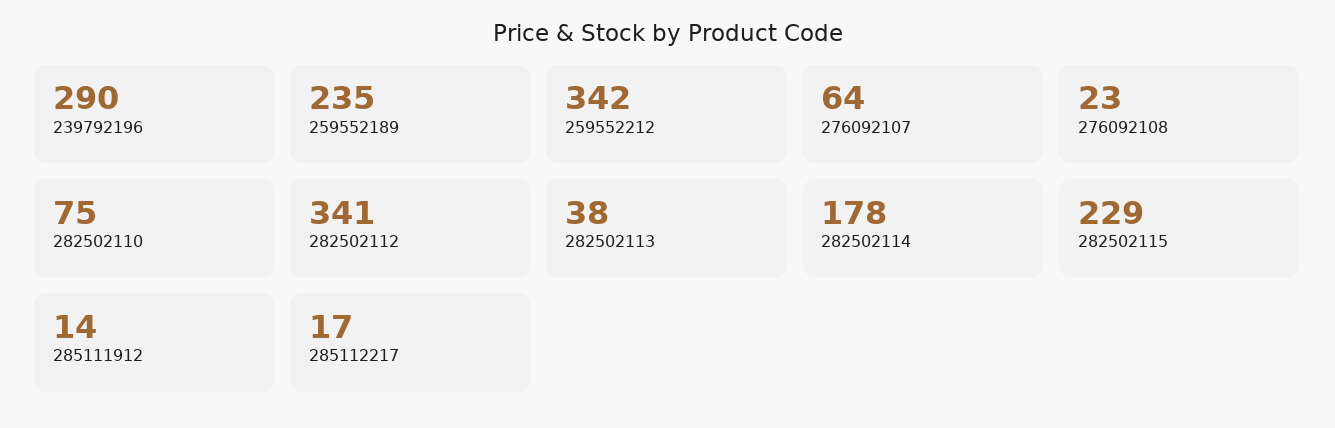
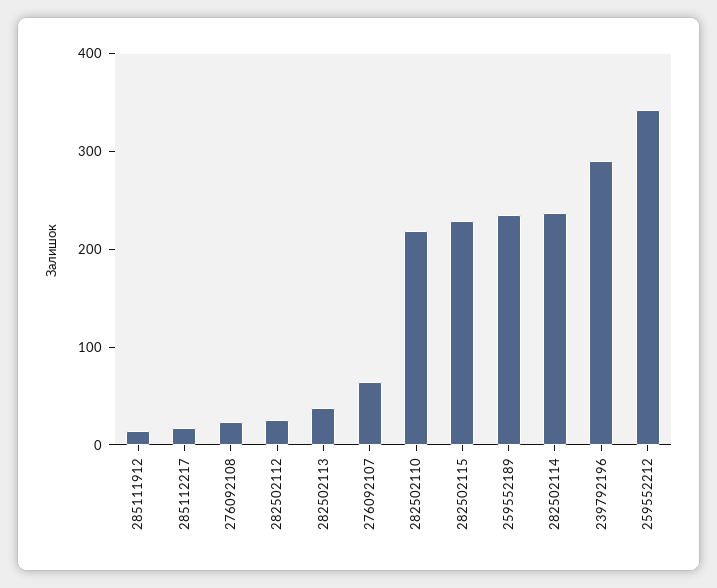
  {
    "239792196": 290,
    "259552189": 235,
    "259552212": 342,
    "276092107": 64,
    "276092108": 23,
-   "282502110": 75,
+   "282502110": 220,
-   "282502112": 341,
+   "282502112": 20,
    "282502113": 38,
-   "282502114": 178,
+   "282502114": 240,
    "282502115": 229,
    "285111912": 14,
    "285112217": 17
  }

